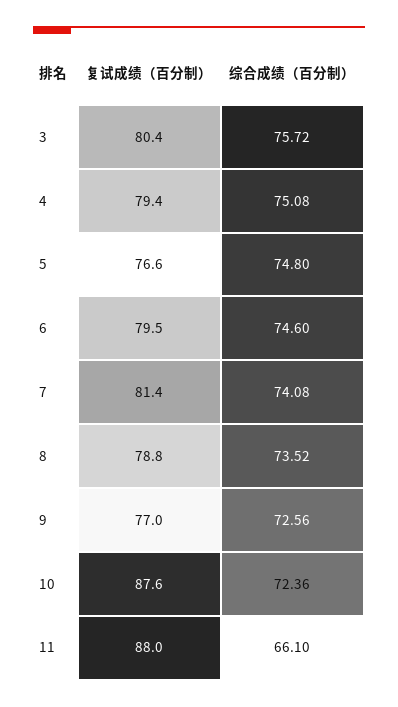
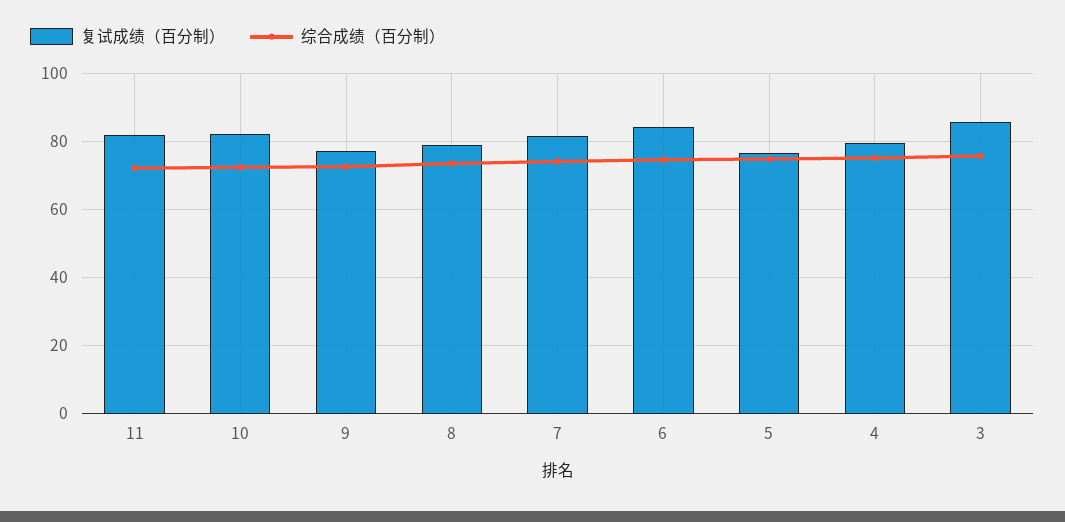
  {
    "复试成绩（百分制）": {
-     "3": 80.4,
+     "3": 86,
      "4": 79.4,
      "5": 76.6,
-     "6": 79.5,
+     "6": 84,
      "7": 81.4,
      "8": 78.8,
      "9": 77,
-     "10": 87.6,
+     "10": 82,
-     "11": 88
+     "11": 82
    },
    "综合成绩（百分制）": {
      "3": 75.72,
      "4": 75.08,
      "5": 74.8,
      "6": 74.6,
      "7": 74.08,
      "8": 73.52,
      "9": 72.56,
      "10": 72.36,
-     "11": 66.1
+     "11": 72
    }
  }

